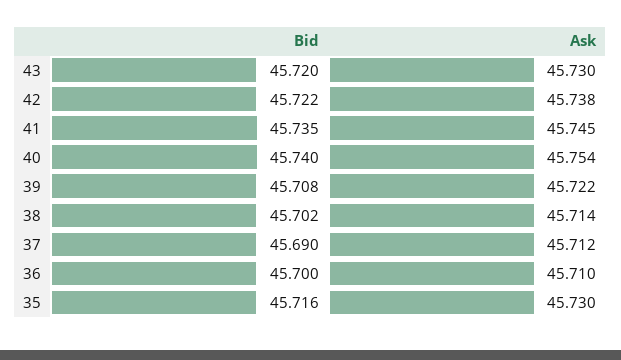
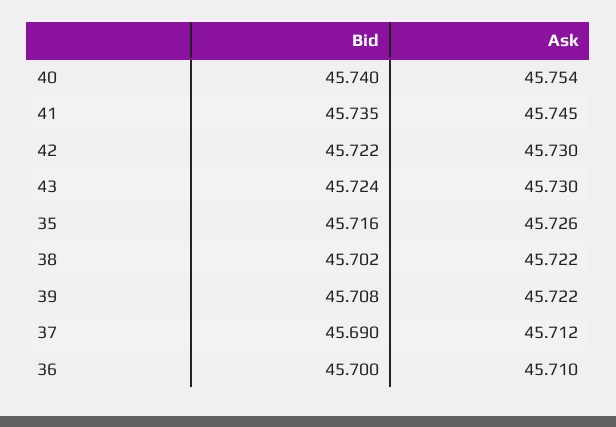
  {
    "Bid": {
-     "43": 45.72,
+     "43": 45.724,
      "42": 45.722,
      "41": 45.735,
      "40": 45.74,
      "39": 45.708,
      "38": 45.702,
      "37": 45.69,
      "36": 45.7,
      "35": 45.716
    },
    "Ask": {
      "43": 45.73,
-     "42": 45.738,
+     "42": 45.73,
      "41": 45.745,
      "40": 45.754,
      "39": 45.722,
-     "38": 45.714,
+     "38": 45.722,
      "37": 45.712,
      "36": 45.71,
-     "35": 45.73
+     "35": 45.726
    }
  }

